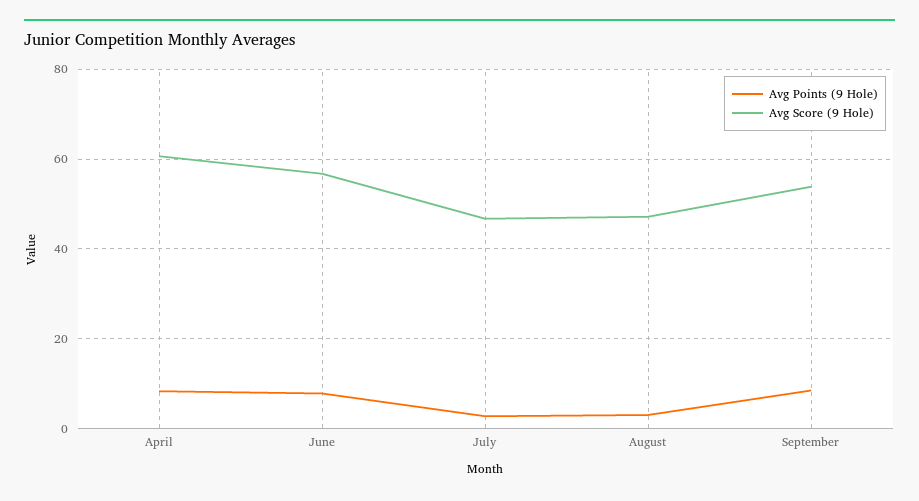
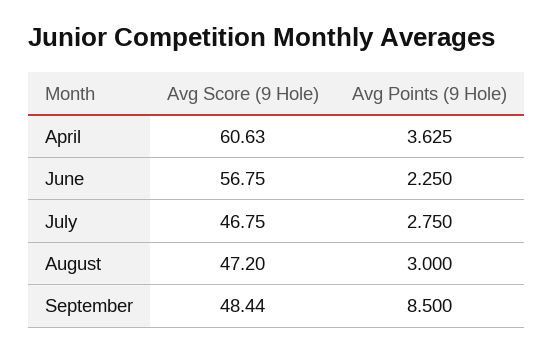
  {
    "Avg Points (9 Hole)": {
-     "April": 8,
+     "April": 3.625,
-     "June": 8,
+     "June": 2.25,
      "July": 2.75,
      "August": 3,
      "September": 8.5
    },
    "Avg Score (9 Hole)": {
      "April": 60.63,
      "June": 56.75,
      "July": 46.75,
      "August": 47.2,
-     "September": 54
+     "September": 48.44
    }
  }

